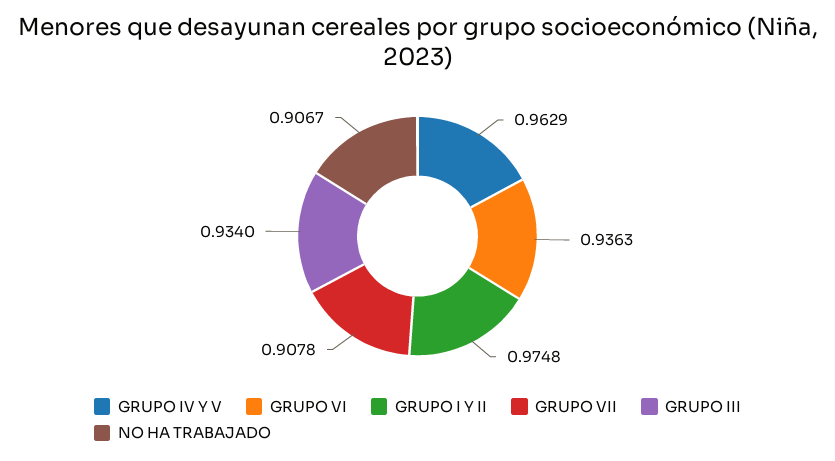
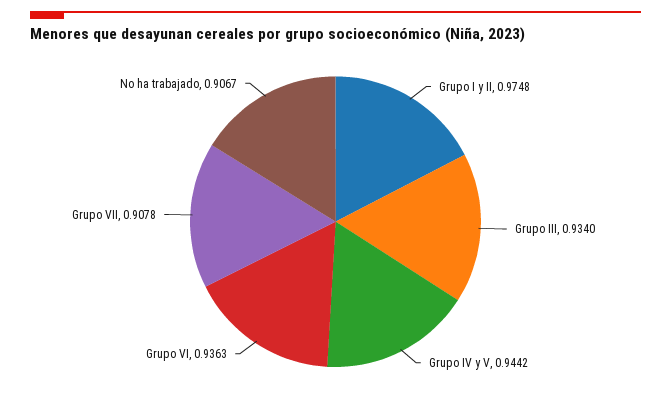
  {
-   "GRUPO IV Y V": 0.9629,
+   "GRUPO IV Y V": 0.9442,
    "GRUPO VI": 0.9363,
    "GRUPO I Y II": 0.9748,
    "GRUPO VII": 0.9078,
    "GRUPO III": 0.934,
    "NO HA TRABAJADO": 0.9067
  }

